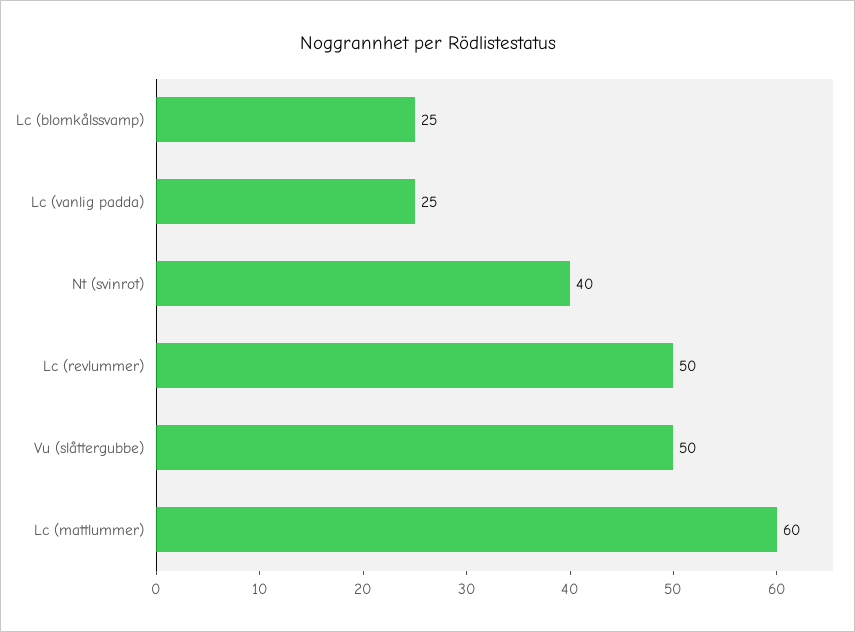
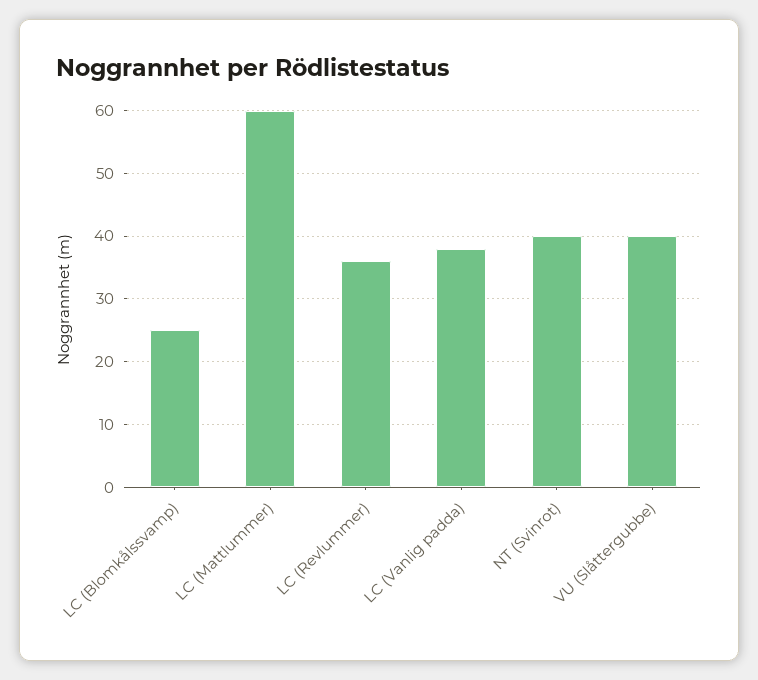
  {
    "Lc (blomkålssvamp)": 25,
-   "Lc (vanlig padda)": 25,
+   "Lc (vanlig padda)": 38,
    "Nt (svinrot)": 40,
-   "Lc (revlummer)": 50,
+   "Lc (revlummer)": 36,
-   "Vu (slåttergubbe)": 50,
+   "Vu (slåttergubbe)": 40,
    "Lc (mattlummer)": 60
  }

